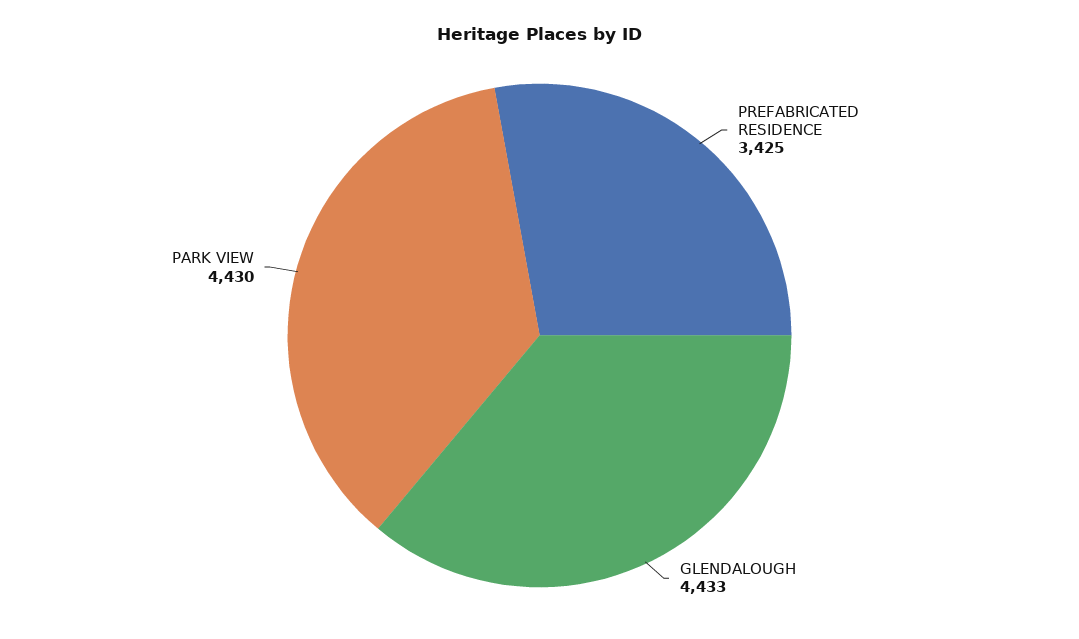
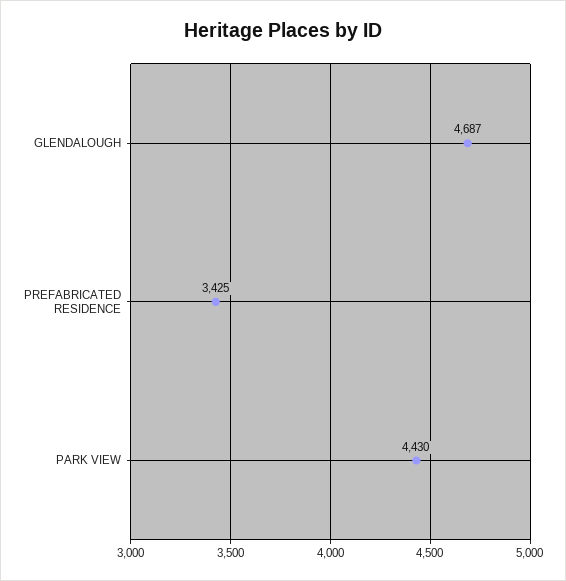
  {
    "PREFABRICATED RESIDENCE": 3425,
-   "GLENDALOUGH": 4433,
+   "GLENDALOUGH": 4687,
    "PARK VIEW": 4430
  }

